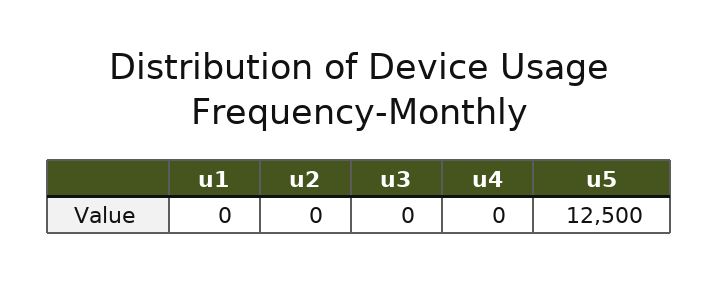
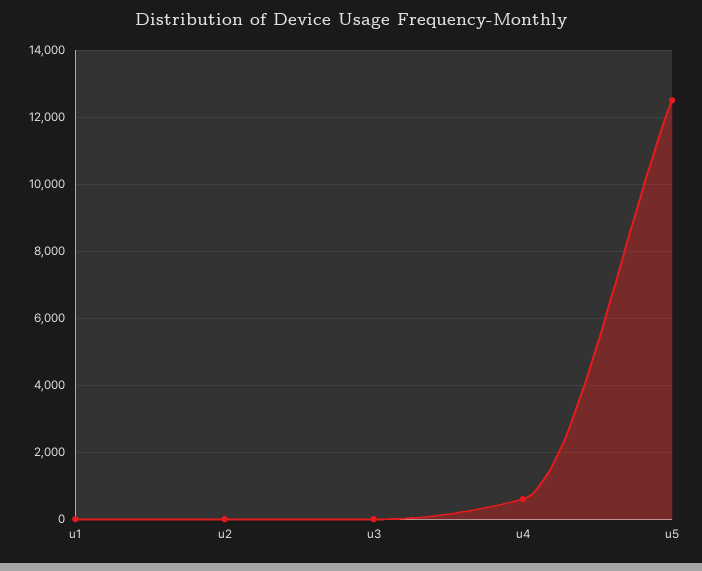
  {
    "u1": 0,
    "u2": 0,
    "u3": 0,
-   "u4": 0,
+   "u4": 600,
    "u5": 12500
  }

